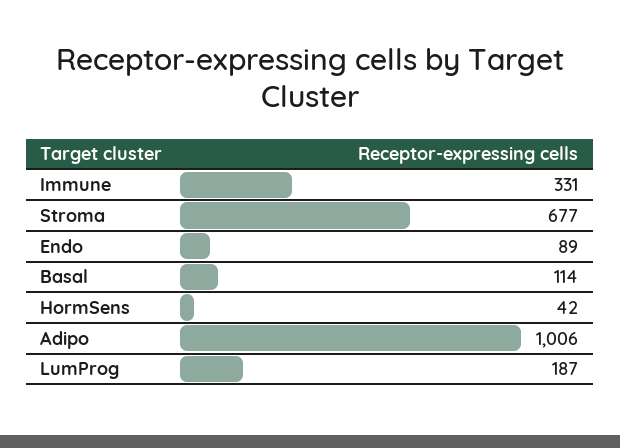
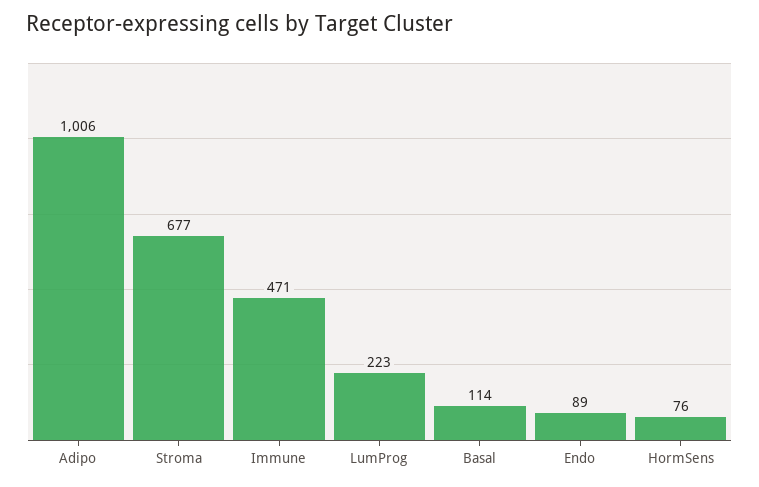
  {
-   "Immune": 331,
+   "Immune": 471,
    "Stroma": 677,
    "Endo": 89,
    "Basal": 114,
-   "HormSens": 42,
+   "HormSens": 76,
    "Adipo": 1006,
-   "LumProg": 187
+   "LumProg": 223
  }

